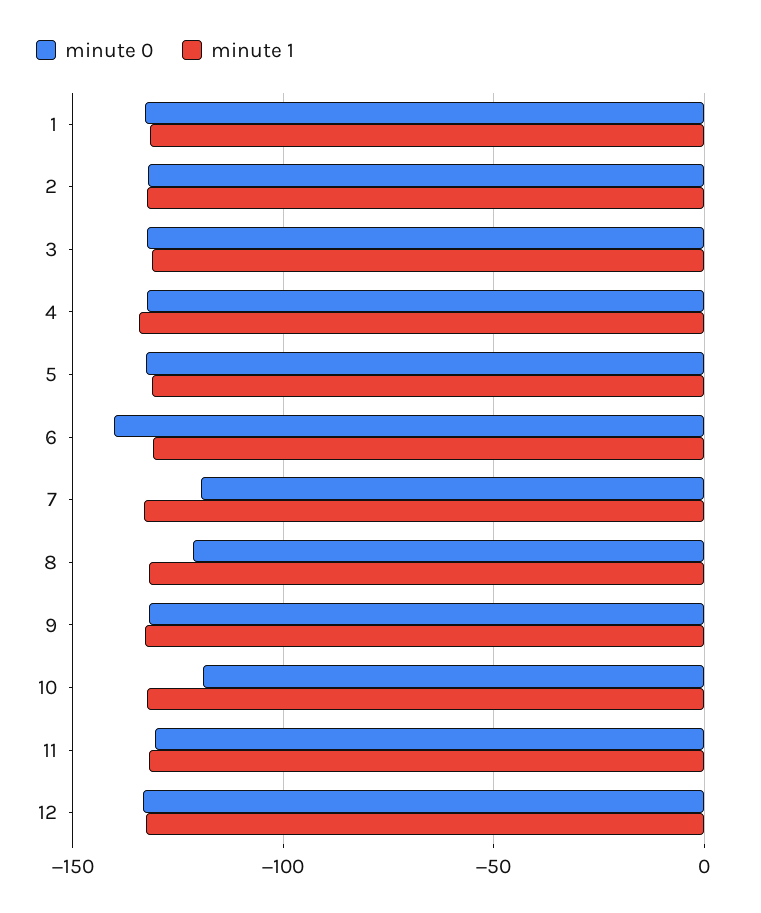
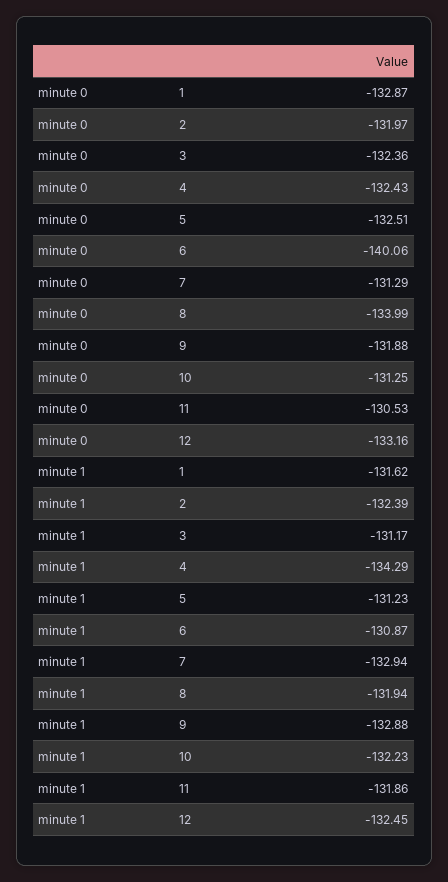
  {
    "minute 0": {
      "1": -132.87,
      "2": -131.97,
      "3": -132.36,
      "4": -132.43,
      "5": -132.51,
      "6": -140.06,
-     "7": -120,
+     "7": -131.29,
-     "8": -120,
+     "8": -133.99,
      "9": -131.88,
-     "10": -120,
+     "10": -131.25,
      "11": -130.53,
      "12": -133.16
    },
    "minute 1": {
      "1": -131.62,
      "2": -132.39,
      "3": -131.17,
      "4": -134.29,
      "5": -131.23,
      "6": -130.87,
      "7": -132.94,
      "8": -131.94,
      "9": -132.88,
      "10": -132.23,
      "11": -131.86,
      "12": -132.45
    }
  }

